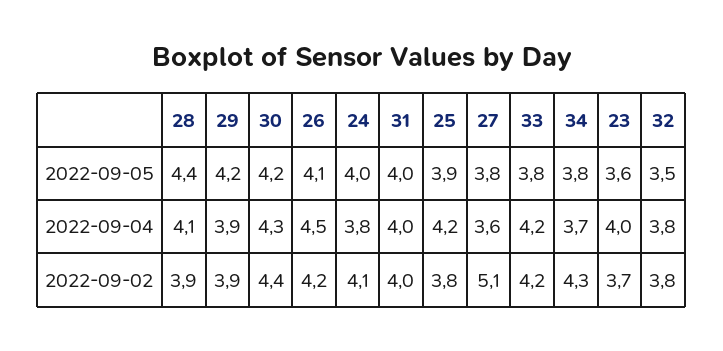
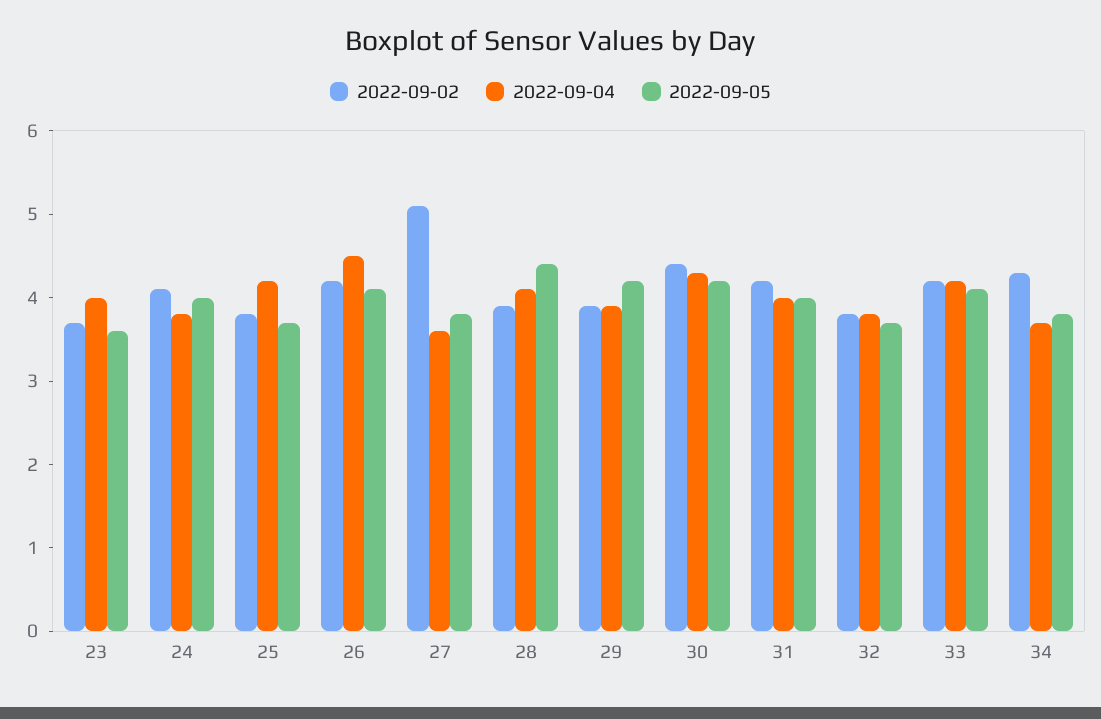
  {
    "2022-09-05": {
      "28": 4.4,
      "29": 4.2,
      "30": 4.2,
      "26": 4.1,
      "24": 4,
      "31": 4,
-     "25": 3.9,
+     "25": 3.7,
      "27": 3.8,
-     "33": 3.8,
+     "33": 4.1,
      "34": 3.8,
      "23": 3.6,
-     "32": 3.5
+     "32": 3.7
    },
    "2022-09-04": {
      "28": 4.1,
      "29": 3.9,
      "30": 4.3,
      "26": 4.5,
      "24": 3.8,
      "31": 4,
      "25": 4.2,
      "27": 3.6,
      "33": 4.2,
      "34": 3.7,
      "23": 4,
      "32": 3.8
    },
    "2022-09-02": {
      "28": 3.9,
      "29": 3.9,
      "30": 4.4,
      "26": 4.2,
      "24": 4.1,
-     "31": 4,
+     "31": 4.2,
      "25": 3.8,
      "27": 5.1,
      "33": 4.2,
      "34": 4.3,
      "23": 3.7,
      "32": 3.8
    }
  }

